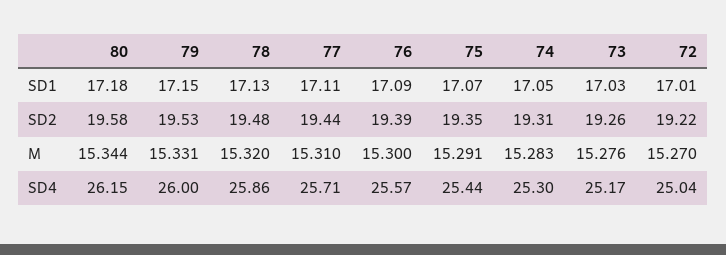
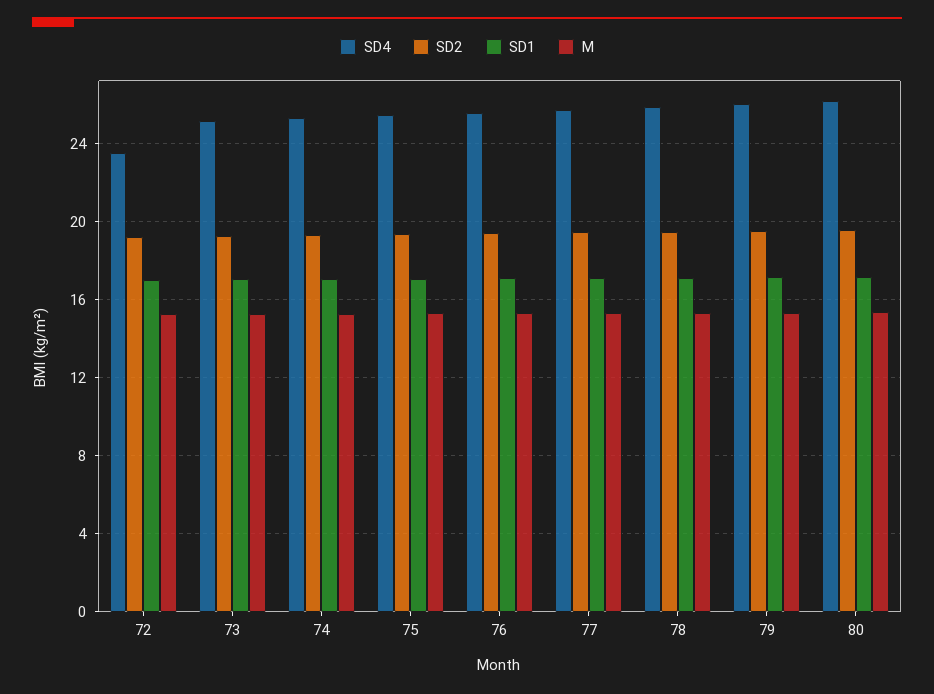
  {
    "SD1": {
      "80": 17.18,
      "79": 17.15,
      "78": 17.13,
      "77": 17.11,
      "76": 17.09,
      "75": 17.07,
      "74": 17.05,
      "73": 17.03,
      "72": 17.01
    },
    "SD2": {
      "80": 19.58,
      "79": 19.53,
      "78": 19.48,
      "77": 19.44,
      "76": 19.39,
      "75": 19.35,
      "74": 19.31,
      "73": 19.26,
      "72": 19.22
    },
    "M": {
      "80": 15.344,
      "79": 15.331,
      "78": 15.32,
      "77": 15.31,
      "76": 15.3,
      "75": 15.291,
      "74": 15.283,
      "73": 15.276,
      "72": 15.27
    },
    "SD4": {
      "80": 26.15,
      "79": 26,
      "78": 25.86,
      "77": 25.71,
      "76": 25.57,
      "75": 25.44,
      "74": 25.3,
      "73": 25.17,
-     "72": 25.04
+     "72": 23.5
    }
  }

